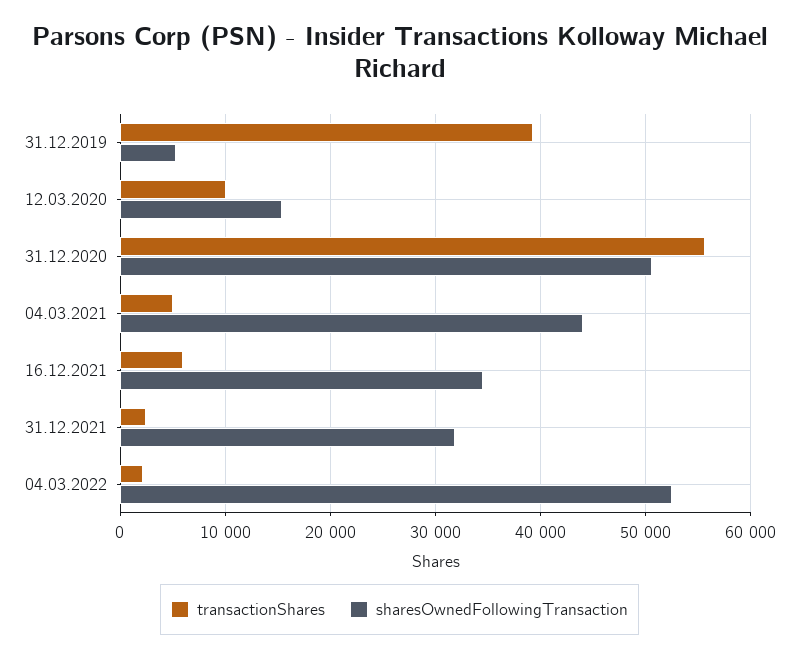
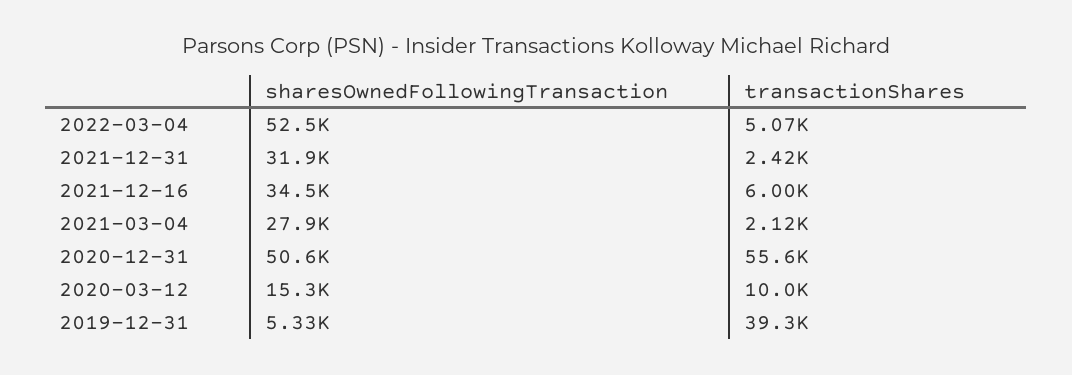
  {
    "transactionShares": {
      "31.12.2019": 39300,
      "12.03.2020": 10000,
      "31.12.2020": 55600,
-     "04.03.2021": 5000,
+     "04.03.2021": 2120,
      "16.12.2021": 6000,
      "31.12.2021": 2420,
-     "04.03.2022": 2000
+     "04.03.2022": 5070
    },
    "sharesOwnedFollowingTransaction": {
      "31.12.2019": 5330,
      "12.03.2020": 15300,
      "31.12.2020": 50600,
-     "04.03.2021": 44000,
+     "04.03.2021": 27900,
      "16.12.2021": 34500,
      "31.12.2021": 31900,
      "04.03.2022": 52500
    }
  }

